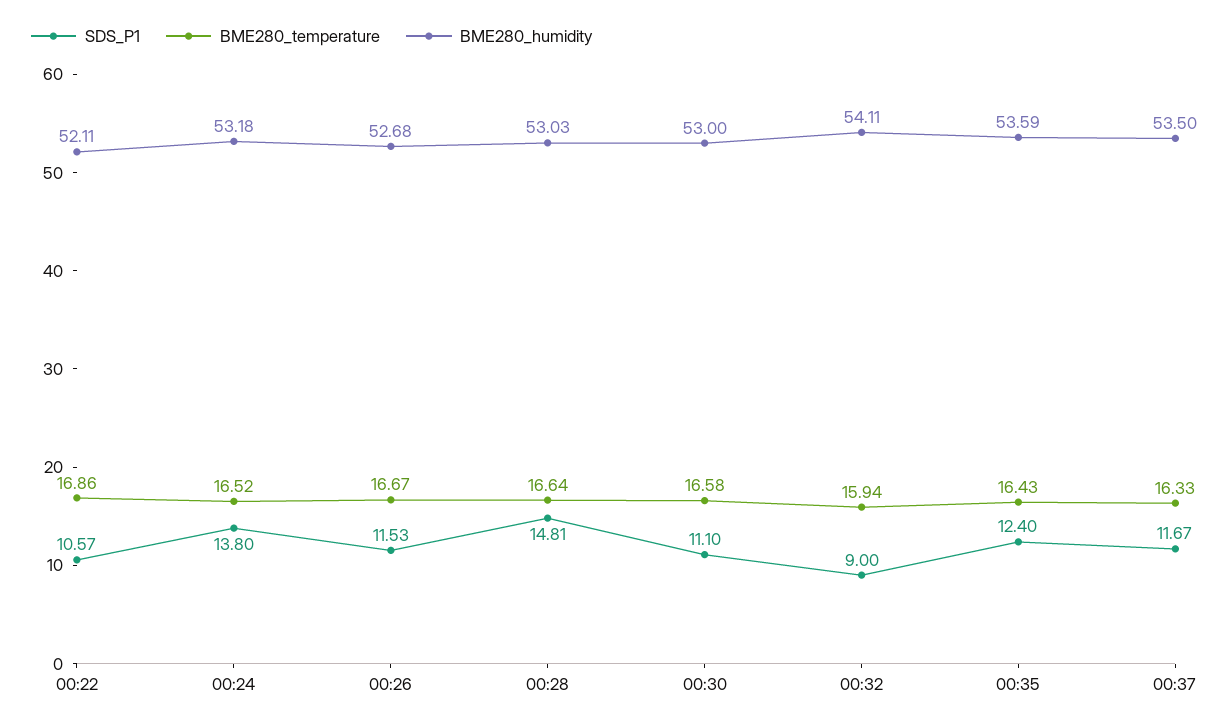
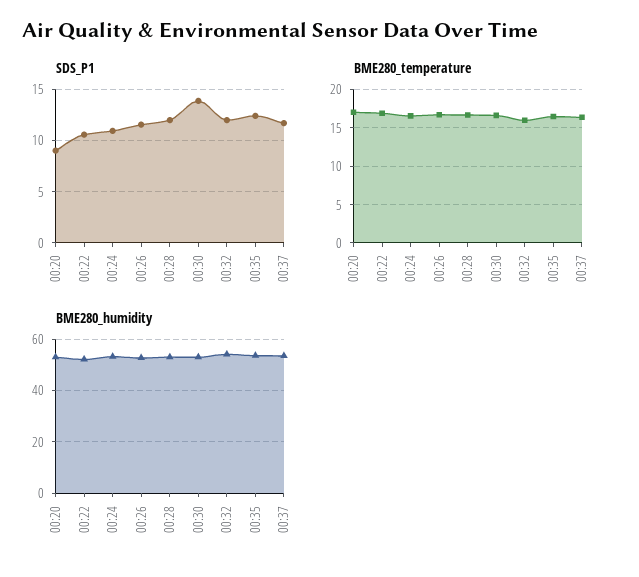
  {
    "SDS_P1": {
      "00:22": 10.57,
-     "00:24": 13.8,
+     "00:24": 11,
      "00:26": 11.53,
-     "00:28": 14.81,
+     "00:28": 12,
-     "00:30": 11.1,
+     "00:30": 14,
-     "00:32": 9,
+     "00:32": 12,
      "00:35": 12.4,
-     "00:37": 11.67
+     "00:37": 11.67,
+     "00:20": 9
    },
    "BME280_temperature": {
      "00:22": 16.86,
      "00:24": 16.52,
      "00:26": 16.67,
      "00:28": 16.64,
      "00:30": 16.58,
      "00:32": 15.94,
      "00:35": 16.43,
-     "00:37": 16.33
+     "00:37": 16.33,
+     "00:20": 17
    },
    "BME280_humidity": {
      "00:22": 52.11,
      "00:24": 53.18,
      "00:26": 52.68,
      "00:28": 53.03,
      "00:30": 53,
      "00:32": 54.11,
      "00:35": 53.59,
-     "00:37": 53.5
+     "00:37": 53.5,
+     "00:20": 52.5
    }
  }

